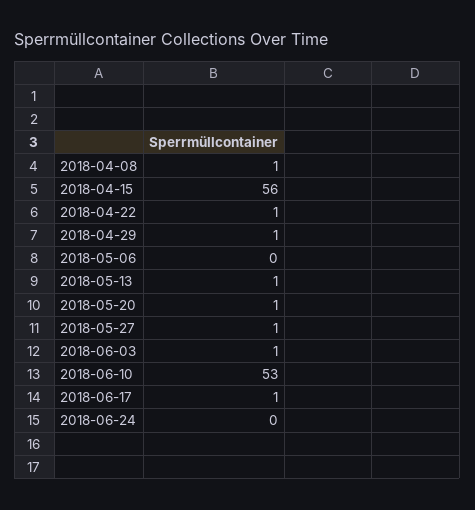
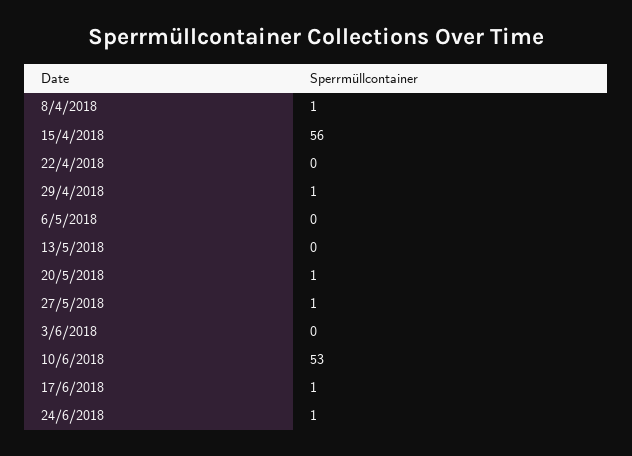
  {
    "2018-04-08": 1,
    "2018-04-15": 56,
-   "2018-04-22": 1,
+   "2018-04-22": 0,
    "2018-04-29": 1,
    "2018-05-06": 0,
-   "2018-05-13": 1,
+   "2018-05-13": 0,
    "2018-05-20": 1,
    "2018-05-27": 1,
-   "2018-06-03": 1,
+   "2018-06-03": 0,
    "2018-06-10": 53,
    "2018-06-17": 1,
-   "2018-06-24": 0
+   "2018-06-24": 1
  }

